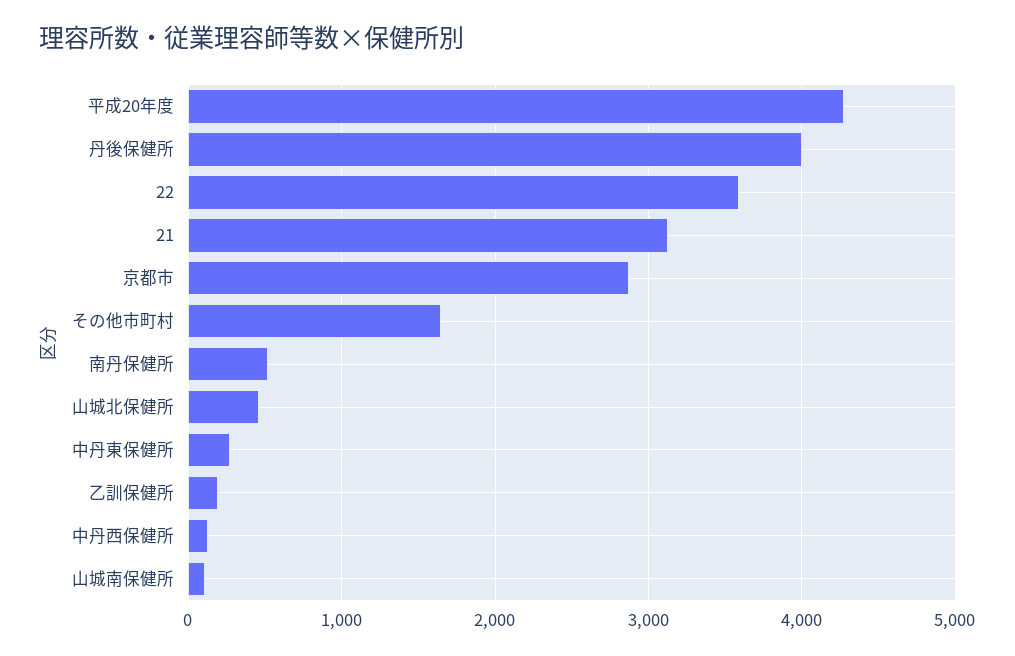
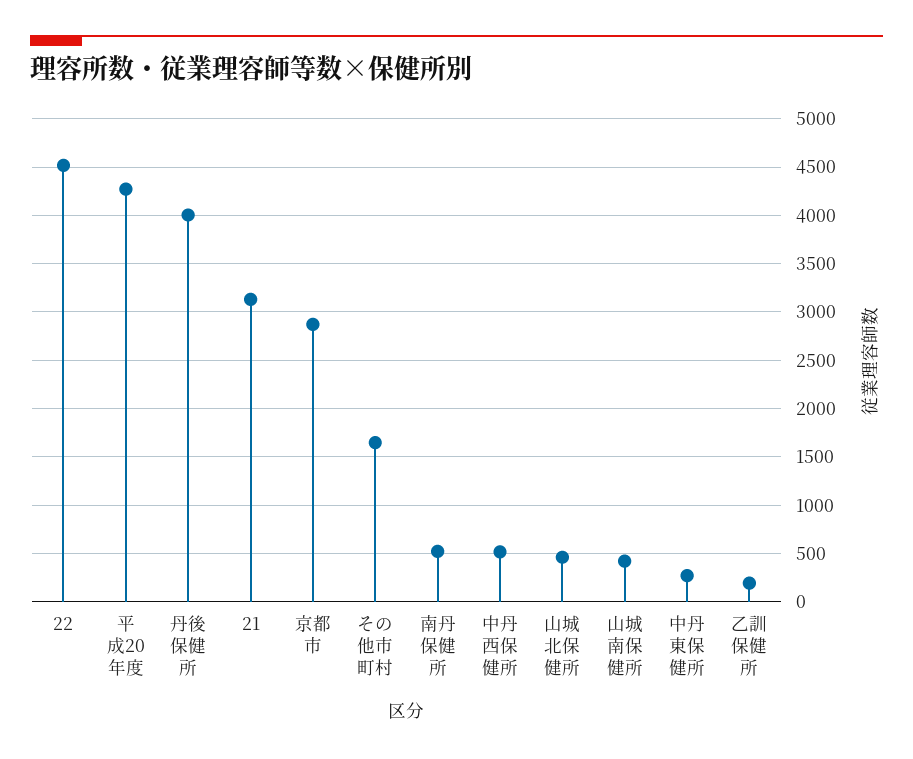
  {
    "平成20年度": 4300,
    "丹後保健所": 4000,
-   "22": 3600,
+   "22": 4500,
    "21": 3100,
    "京都市": 2900,
    "その他市町村": 1600,
    "南丹保健所": 500,
    "山城北保健所": 500,
    "中丹東保健所": 300,
    "乙訓保健所": 200,
-   "中丹西保健所": 100,
+   "中丹西保健所": 500,
-   "山城南保健所": 100
+   "山城南保健所": 400
  }

